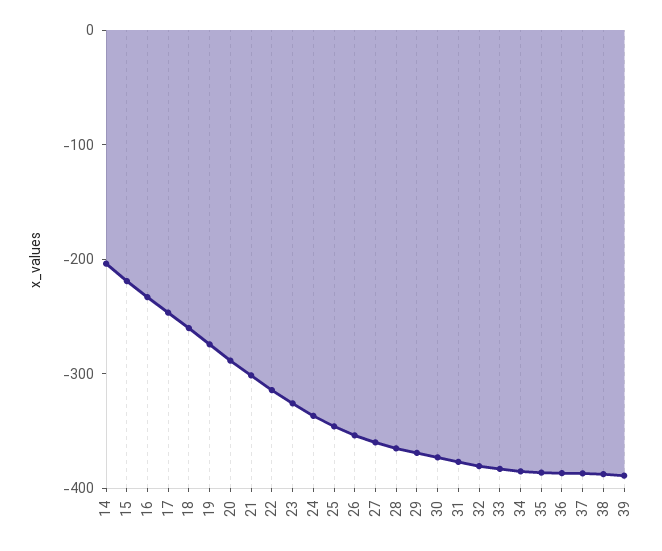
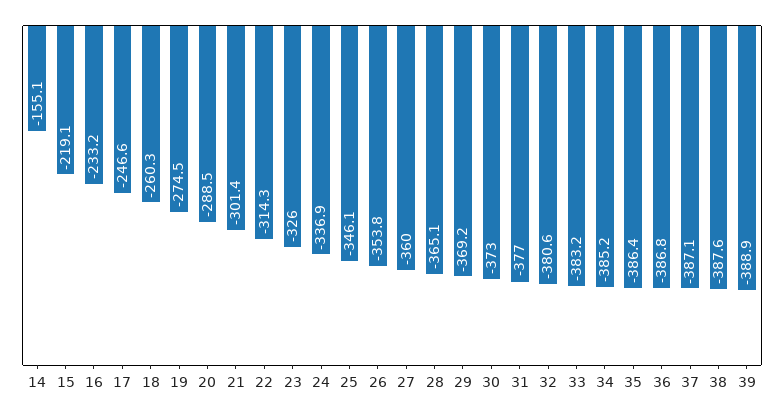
  {
-   "14": -200,
+   "14": -155.1,
    "15": -219.1,
    "16": -233.2,
    "17": -246.6,
    "18": -260.3,
    "19": -274.5,
    "20": -288.5,
    "21": -301.4,
    "22": -314.3,
    "23": -326,
    "24": -336.9,
    "25": -346.1,
    "26": -353.8,
    "27": -360,
    "28": -365.1,
    "29": -369.2,
    "30": -373,
    "31": -377,
    "32": -380.6,
    "33": -383.2,
    "34": -385.2,
    "35": -386.4,
    "36": -386.8,
    "37": -387.1,
    "38": -387.6,
    "39": -388.9
  }

